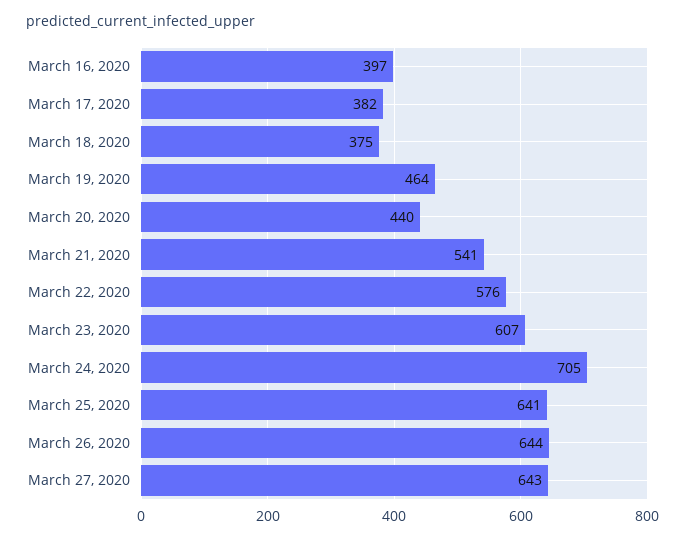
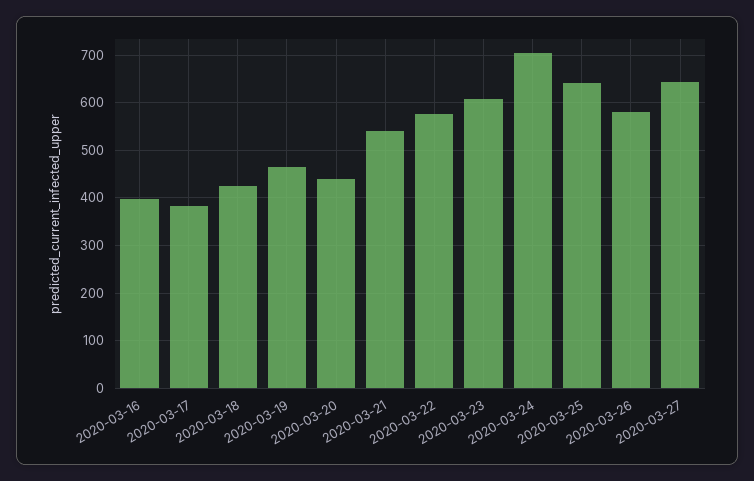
  {
    "March 16, 2020": 397,
    "March 17, 2020": 382,
-   "March 18, 2020": 375,
+   "March 18, 2020": 420,
    "March 19, 2020": 464,
    "March 20, 2020": 440,
    "March 21, 2020": 541,
    "March 22, 2020": 576,
    "March 23, 2020": 607,
    "March 24, 2020": 705,
    "March 25, 2020": 641,
-   "March 26, 2020": 644,
+   "March 26, 2020": 580,
    "March 27, 2020": 643
  }

